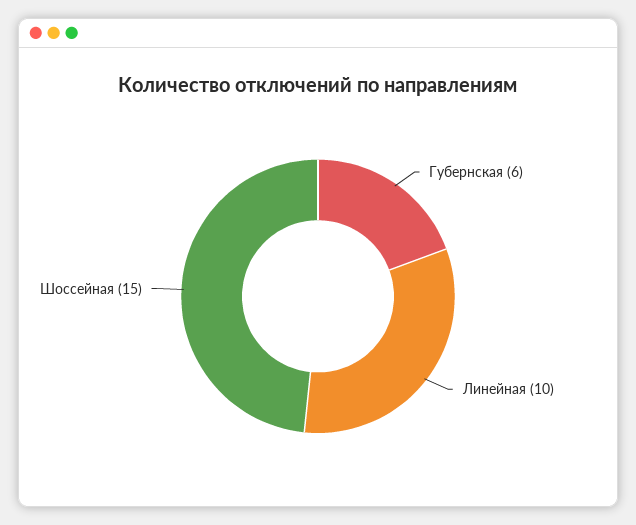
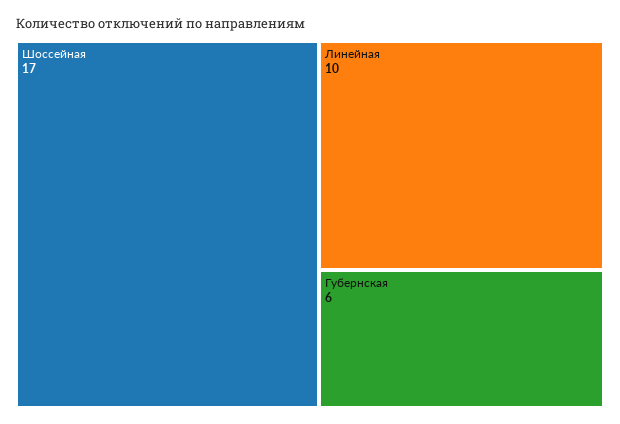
  {
    "Губернская": 6,
    "Линейная": 10,
-   "Шоссейная": 15
+   "Шоссейная": 17
  }

